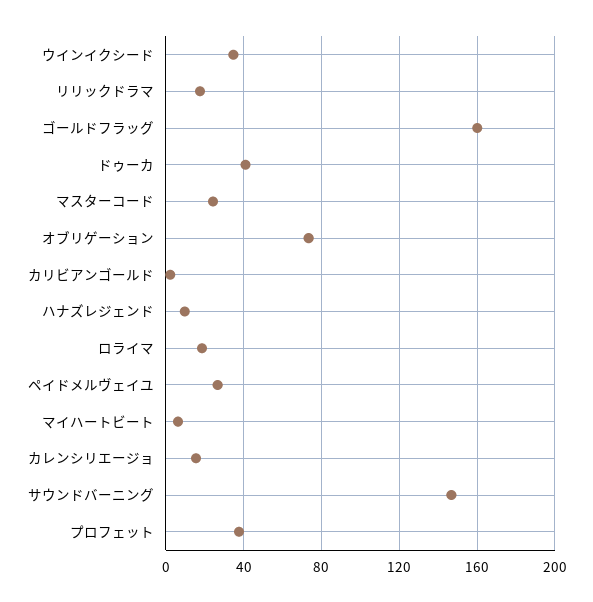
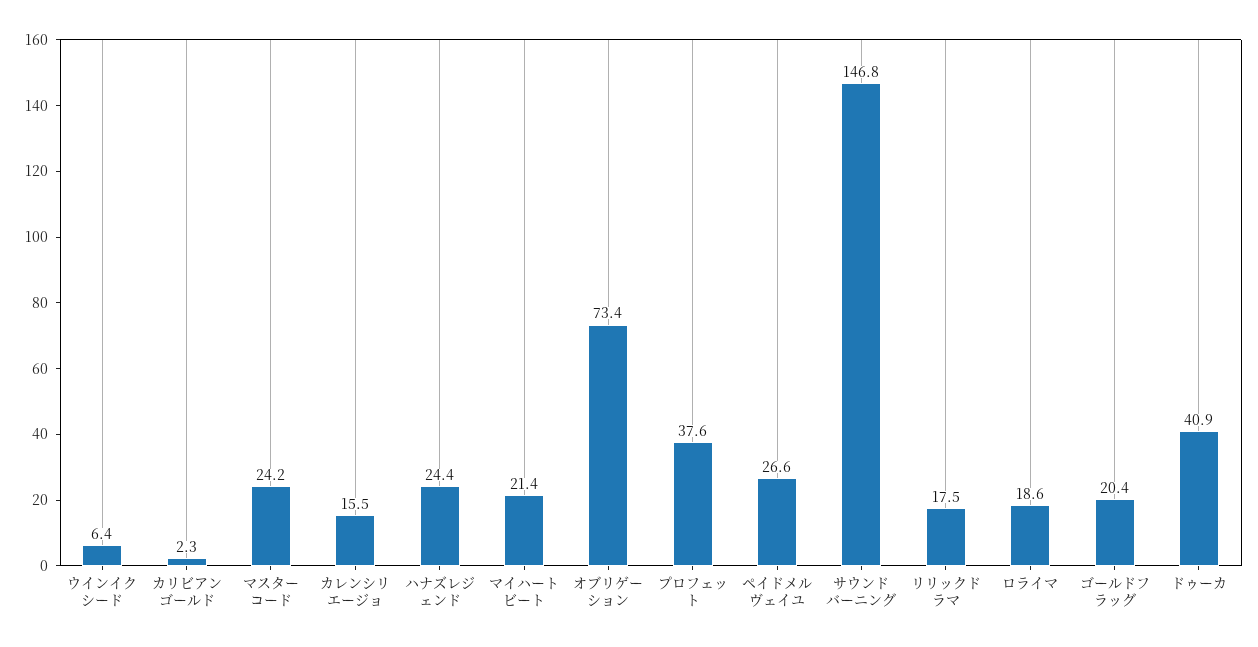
  {
-   "ウインイクシード": 35,
+   "ウインイクシード": 6.4,
    "リリックドラマ": 17.5,
-   "ゴールドフラッグ": 160,
+   "ゴールドフラッグ": 20.4,
    "ドゥーカ": 40.9,
    "マスターコード": 24.2,
    "オブリゲーション": 73.4,
    "カリビアンゴールド": 2.3,
-   "ハナズレジェンド": 10,
+   "ハナズレジェンド": 24.4,
    "ロライマ": 18.6,
    "ペイドメルヴェイユ": 26.6,
-   "マイハートビート": 5,
+   "マイハートビート": 21.4,
    "カレンシリエージョ": 15.5,
    "サウンドバーニング": 146.8,
    "プロフェット": 37.6
  }

